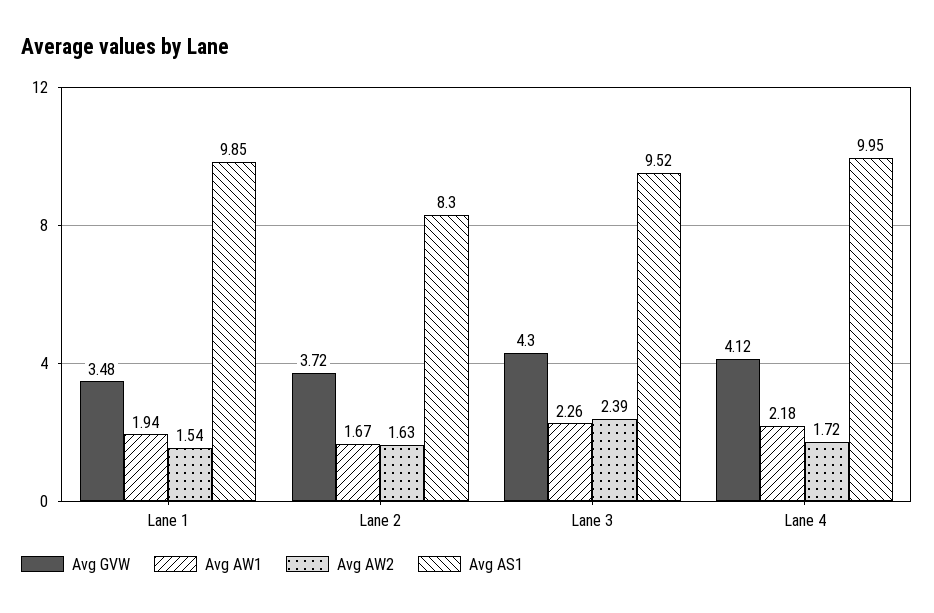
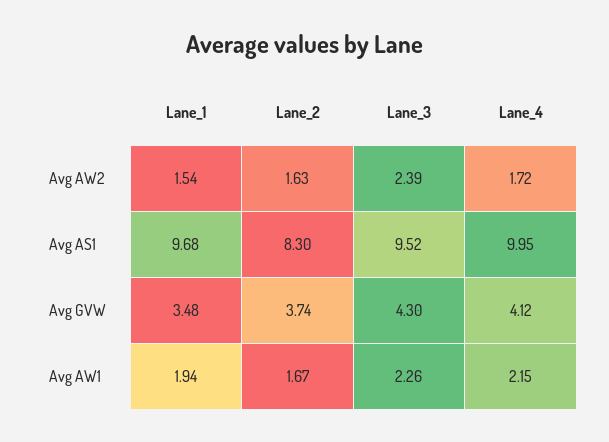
  {
    "Avg GVW": {
      "Lane 1": 3.48,
-     "Lane 2": 3.72,
+     "Lane 2": 3.74,
      "Lane 3": 4.3,
      "Lane 4": 4.12
    },
    "Avg AW1": {
      "Lane 1": 1.94,
      "Lane 2": 1.67,
      "Lane 3": 2.26,
-     "Lane 4": 2.18
+     "Lane 4": 2.15
    },
    "Avg AW2": {
      "Lane 1": 1.54,
      "Lane 2": 1.63,
      "Lane 3": 2.39,
      "Lane 4": 1.72
    },
    "Avg AS1": {
-     "Lane 1": 9.85,
+     "Lane 1": 9.68,
      "Lane 2": 8.3,
      "Lane 3": 9.52,
      "Lane 4": 9.95
    }
  }

